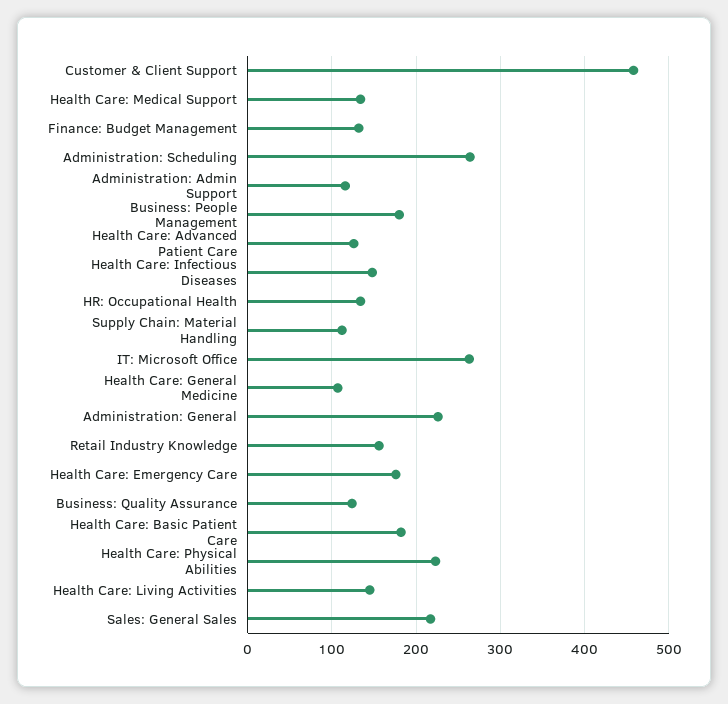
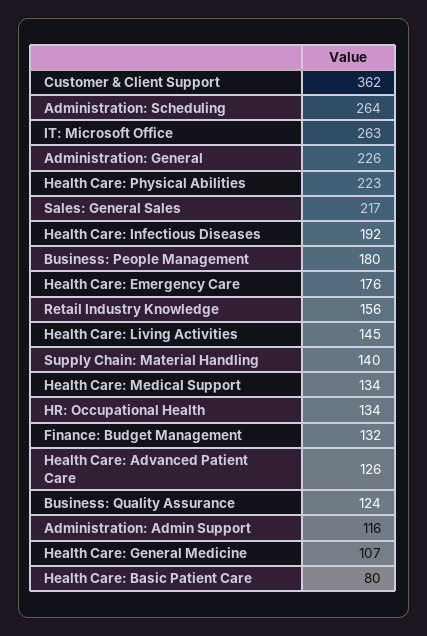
  {
-   "Customer & Client Support": 460,
+   "Customer & Client Support": 362,
    "Health Care: Medical Support": 134,
    "Finance: Budget Management": 132,
    "Administration: Scheduling": 264,
    "Administration: Admin Support": 116,
    "Business: People Management": 180,
    "Health Care: Advanced Patient Care": 126,
-   "Health Care: Infectious Diseases": 150,
+   "Health Care: Infectious Diseases": 192,
    "HR: Occupational Health": 134,
-   "Supply Chain: Material Handling": 110,
+   "Supply Chain: Material Handling": 140,
    "IT: Microsoft Office": 263,
    "Health Care: General Medicine": 107,
    "Administration: General": 226,
    "Retail Industry Knowledge": 156,
    "Health Care: Emergency Care": 176,
    "Business: Quality Assurance": 124,
-   "Health Care: Basic Patient Care": 180,
+   "Health Care: Basic Patient Care": 80,
    "Health Care: Physical Abilities": 223,
    "Health Care: Living Activities": 145,
    "Sales: General Sales": 217
  }

